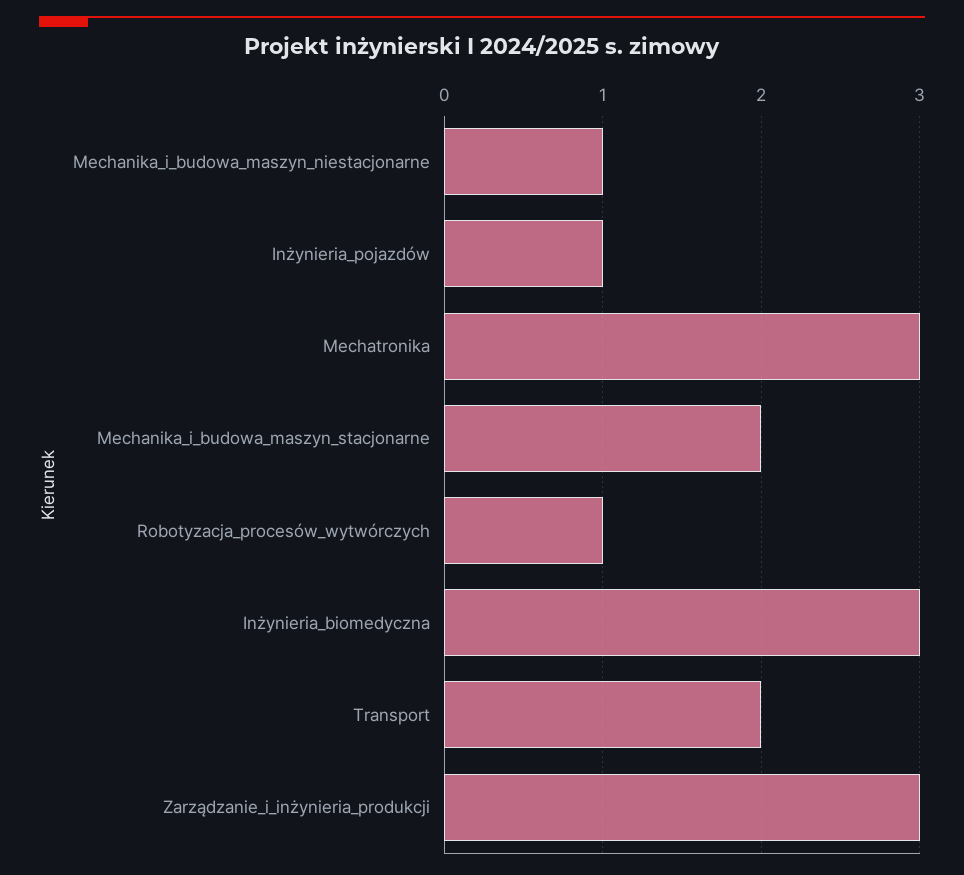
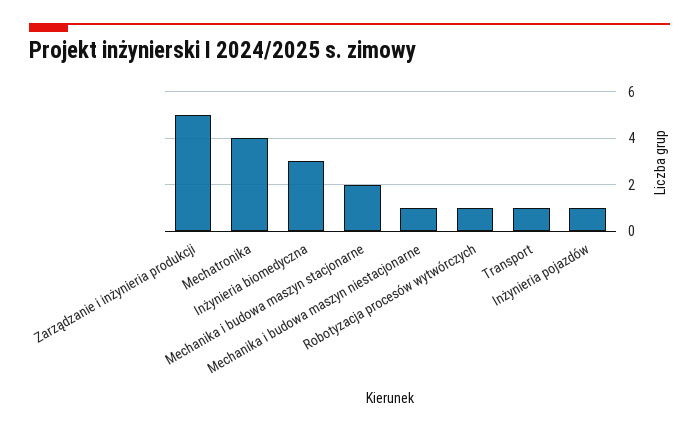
  {
    "Mechanika_i_budowa_maszyn_niestacjonarne": 1,
    "Inżynieria_pojazdów": 1,
-   "Mechatronika": 3,
+   "Mechatronika": 4,
    "Mechanika_i_budowa_maszyn_stacjonarne": 2,
    "Robotyzacja_procesów_wytwórczych": 1,
    "Inżynieria_biomedyczna": 3,
-   "Transport": 2,
+   "Transport": 1,
-   "Zarządzanie_i_inżynieria_produkcji": 3
+   "Zarządzanie_i_inżynieria_produkcji": 5
  }

